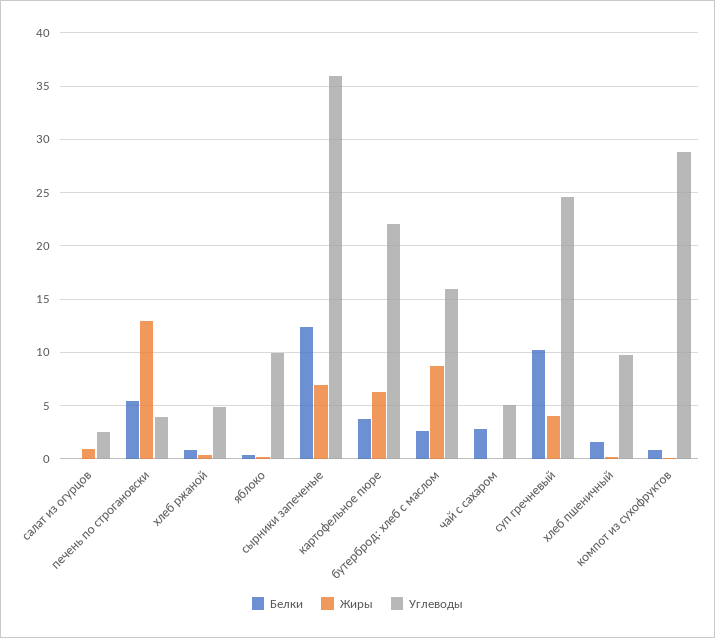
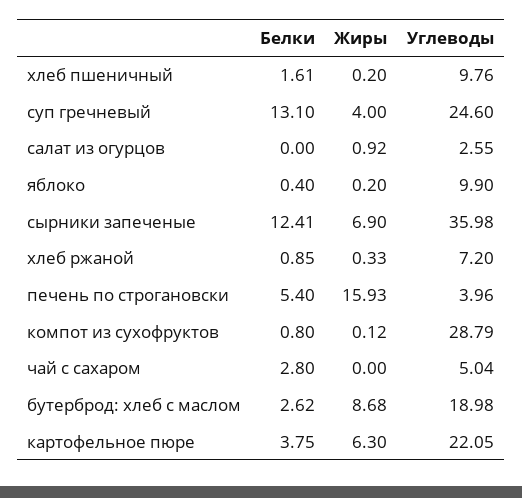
  {
    "Белки": {
      "салат из огурцов": 0,
      "печень по строгановски": 5.4,
      "хлеб ржаной": 0.85,
      "яблоко": 0.4,
      "сырники запеченые": 12.41,
      "картофельное пюре": 3.75,
      "бутерброд: хлеб с маслом": 2.62,
      "чай с сахаром": 2.8,
-     "суп гречневый": 10,
+     "суп гречневый": 13.1,
      "хлеб пшеничный": 1.61,
      "компот из сухофруктов": 0.8
    },
    "Жиры": {
      "салат из огурцов": 0.92,
-     "печень по строгановски": 13,
+     "печень по строгановски": 15.93,
      "хлеб ржаной": 0.33,
      "яблоко": 0.2,
      "сырники запеченые": 6.9,
      "картофельное пюре": 6.3,
      "бутерброд: хлеб с маслом": 8.68,
      "чай с сахаром": 0,
      "суп гречневый": 4,
      "хлеб пшеничный": 0.2,
      "компот из сухофруктов": 0.12
    },
    "Углеводы": {
      "салат из огурцов": 2.55,
      "печень по строгановски": 3.96,
-     "хлеб ржаной": 5,
+     "хлеб ржаной": 7.2,
      "яблоко": 9.9,
      "сырники запеченые": 35.98,
      "картофельное пюре": 22.05,
-     "бутерброд: хлеб с маслом": 16,
+     "бутерброд: хлеб с маслом": 18.98,
      "чай с сахаром": 5.04,
      "суп гречневый": 24.6,
      "хлеб пшеничный": 9.76,
      "компот из сухофруктов": 28.79
    }
  }

